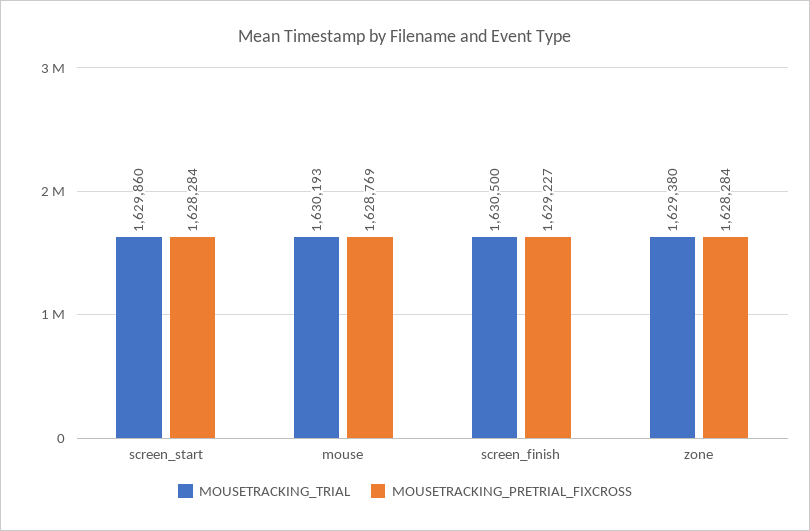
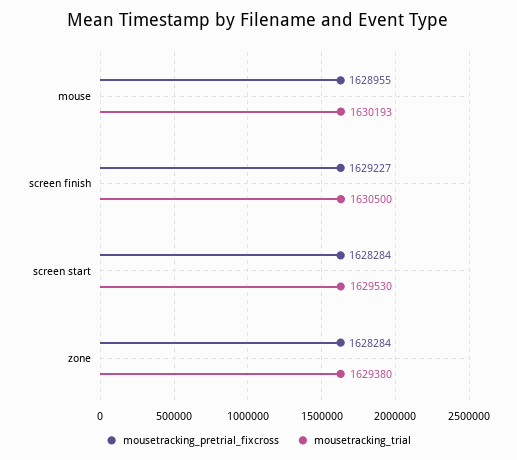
  {
    "MOUSETRACKING_TRIAL": {
-     "screen_start": 1629860,
+     "screen_start": 1629530,
      "mouse": 1630193,
      "screen_finish": 1630500,
      "zone": 1629380
    },
    "MOUSETRACKING_PRETRIAL_FIXCROSS": {
      "screen_start": 1628284,
-     "mouse": 1628769,
+     "mouse": 1628955,
      "screen_finish": 1629227,
      "zone": 1628284
    }
  }

